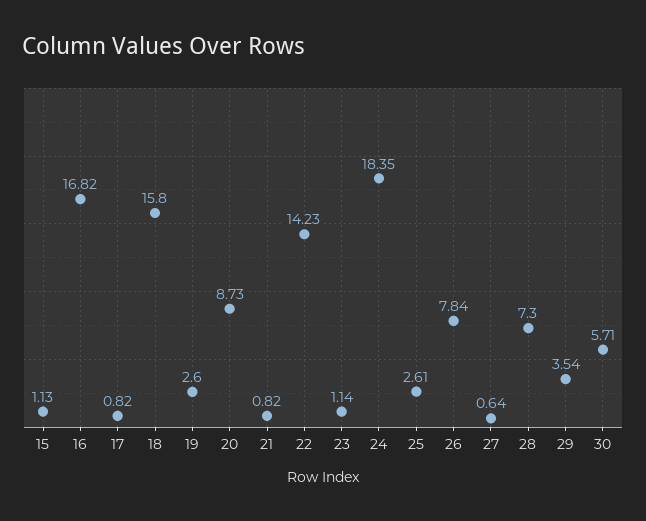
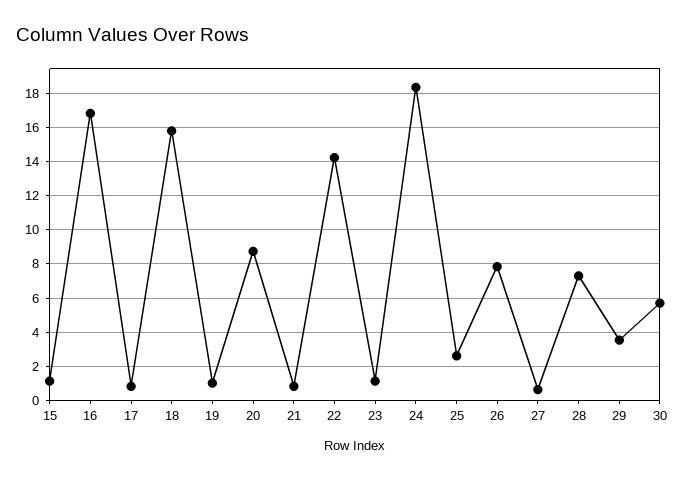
  {
    "15": 1.13,
    "16": 16.82,
    "17": 0.82,
    "18": 15.8,
-   "19": 2.6,
+   "19": 1,
    "20": 8.73,
    "21": 0.82,
    "22": 14.23,
    "23": 1.14,
    "24": 18.35,
    "25": 2.61,
    "26": 7.84,
    "27": 0.64,
    "28": 7.3,
    "29": 3.54,
    "30": 5.71
  }

